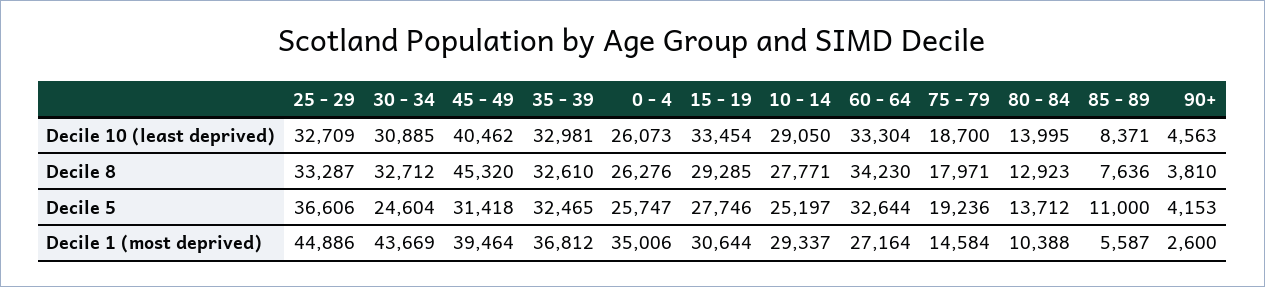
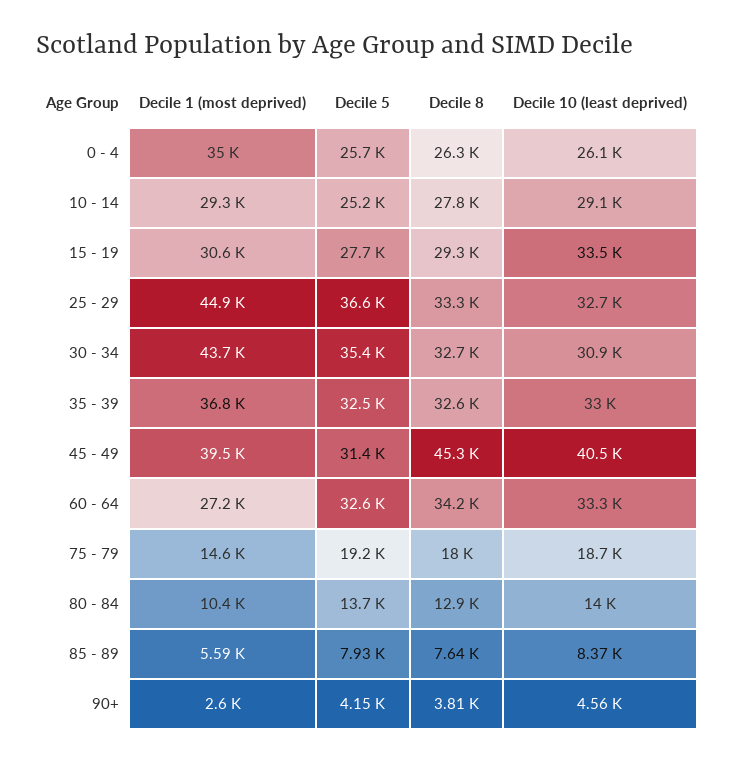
  {
    "25 - 29": {
      "Decile 10 (least deprived)": 32709,
      "Decile 8": 33287,
      "Decile 5": 36606,
      "Decile 1 (most deprived)": 44886
    },
    "30 - 34": {
      "Decile 10 (least deprived)": 30885,
      "Decile 8": 32712,
-     "Decile 5": 24604,
+     "Decile 5": 35400,
      "Decile 1 (most deprived)": 43669
    },
    "45 - 49": {
      "Decile 10 (least deprived)": 40462,
      "Decile 8": 45320,
      "Decile 5": 31418,
      "Decile 1 (most deprived)": 39464
    },
    "35 - 39": {
      "Decile 10 (least deprived)": 32981,
      "Decile 8": 32610,
      "Decile 5": 32465,
      "Decile 1 (most deprived)": 36812
    },
    "0 - 4": {
      "Decile 10 (least deprived)": 26073,
      "Decile 8": 26276,
      "Decile 5": 25747,
      "Decile 1 (most deprived)": 35006
    },
    "15 - 19": {
      "Decile 10 (least deprived)": 33454,
      "Decile 8": 29285,
      "Decile 5": 27746,
      "Decile 1 (most deprived)": 30644
    },
    "10 - 14": {
      "Decile 10 (least deprived)": 29050,
      "Decile 8": 27771,
      "Decile 5": 25197,
      "Decile 1 (most deprived)": 29337
    },
    "60 - 64": {
      "Decile 10 (least deprived)": 33304,
      "Decile 8": 34230,
      "Decile 5": 32644,
      "Decile 1 (most deprived)": 27164
    },
    "75 - 79": {
      "Decile 10 (least deprived)": 18700,
      "Decile 8": 17971,
      "Decile 5": 19236,
      "Decile 1 (most deprived)": 14584
    },
    "80 - 84": {
      "Decile 10 (least deprived)": 13995,
      "Decile 8": 12923,
      "Decile 5": 13712,
      "Decile 1 (most deprived)": 10388
    },
    "85 - 89": {
      "Decile 10 (least deprived)": 8371,
      "Decile 8": 7636,
-     "Decile 5": 11000,
+     "Decile 5": 7930,
      "Decile 1 (most deprived)": 5587
    },
    "90+": {
      "Decile 10 (least deprived)": 4563,
      "Decile 8": 3810,
      "Decile 5": 4153,
      "Decile 1 (most deprived)": 2600
    }
  }

